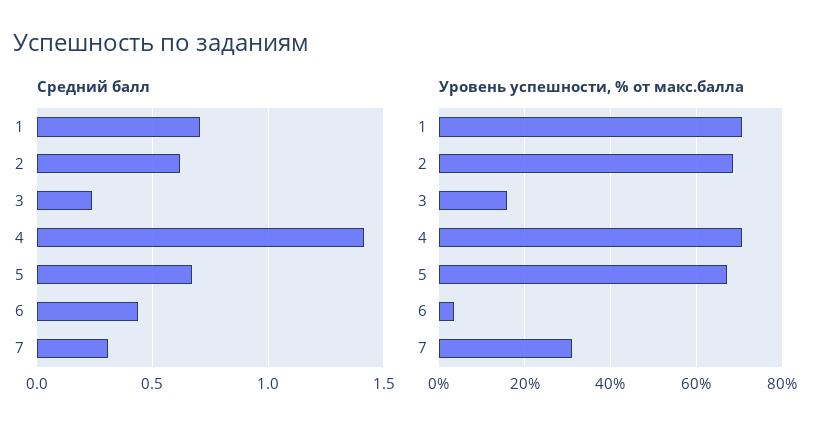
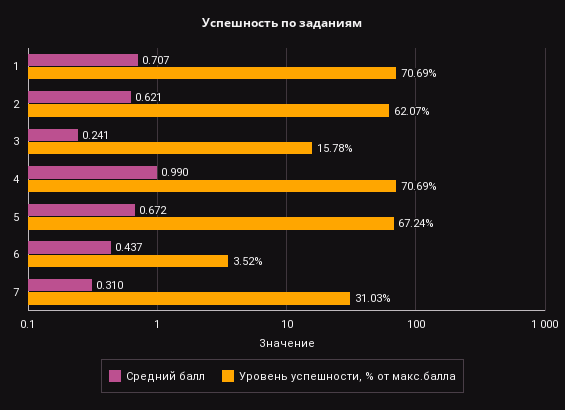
  {
    "Средний балл": {
      "1": 0.707,
      "2": 0.621,
      "3": 0.241,
-     "4": 1.4,
+     "4": 0.99,
      "5": 0.672,
      "6": 0.437,
      "7": 0.31
    },
    "Уровень успешности, % от макс.балла": {
      "1": 70.69,
-     "2": 68,
+     "2": 62.07,
      "3": 15.78,
      "4": 70.69,
      "5": 67.24,
      "6": 3.52,
      "7": 31.03
    }
  }

